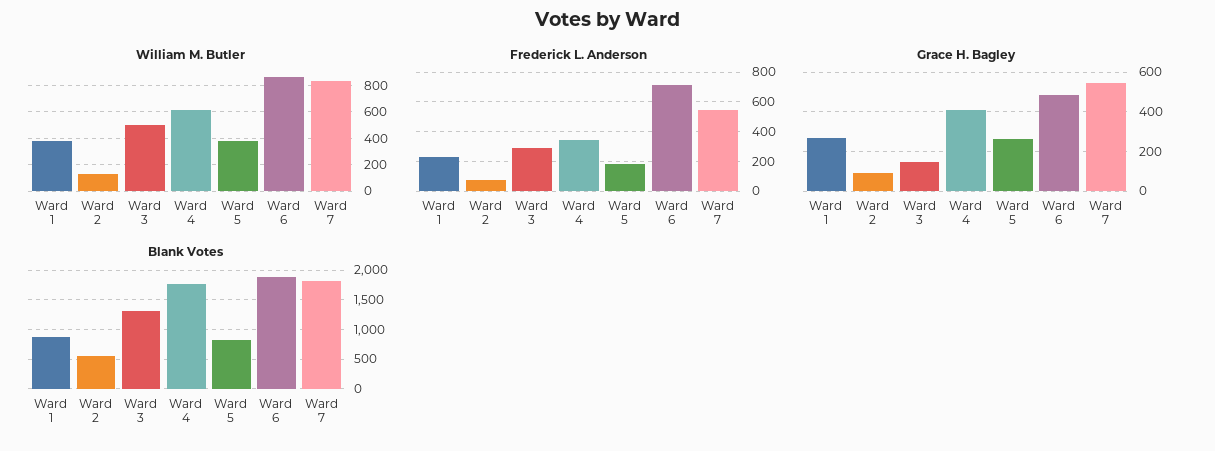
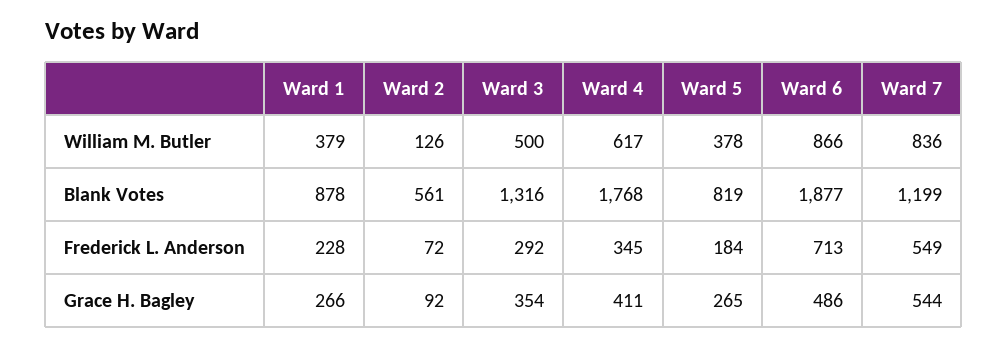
  {
    "William M. Butler": {
      "Ward 1": 379,
      "Ward 2": 126,
      "Ward 3": 500,
      "Ward 4": 617,
      "Ward 5": 378,
      "Ward 6": 866,
      "Ward 7": 836
    },
    "Frederick L. Anderson": {
      "Ward 1": 228,
      "Ward 2": 72,
      "Ward 3": 292,
      "Ward 4": 345,
      "Ward 5": 184,
      "Ward 6": 713,
      "Ward 7": 549
    },
    "Grace H. Bagley": {
      "Ward 1": 266,
      "Ward 2": 92,
-     "Ward 3": 150,
+     "Ward 3": 354,
      "Ward 4": 411,
      "Ward 5": 265,
      "Ward 6": 486,
      "Ward 7": 544
    },
    "Blank Votes": {
      "Ward 1": 878,
      "Ward 2": 561,
      "Ward 3": 1316,
      "Ward 4": 1768,
      "Ward 5": 819,
      "Ward 6": 1877,
-     "Ward 7": 1750
+     "Ward 7": 1199
    }
  }

